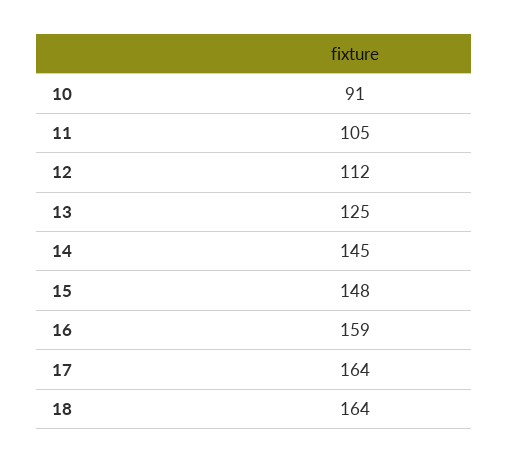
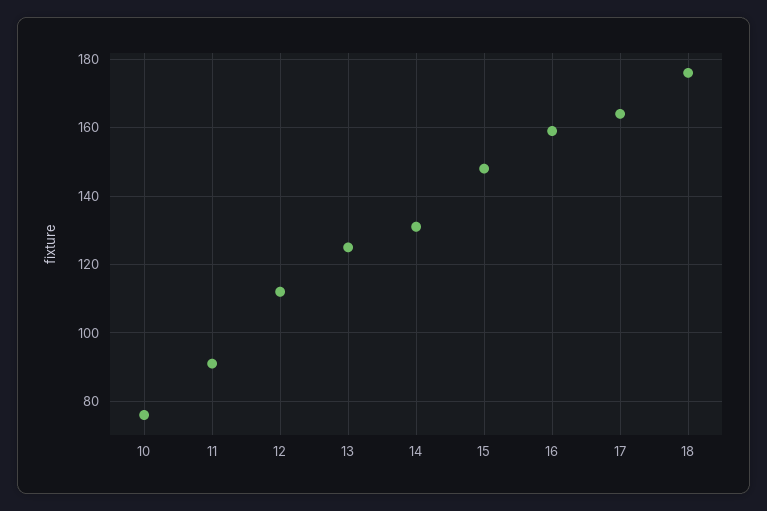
  {
-   "10": 91,
+   "10": 75,
-   "11": 105,
+   "11": 90,
    "12": 112,
    "13": 125,
-   "14": 145,
+   "14": 130,
    "15": 148,
    "16": 159,
    "17": 164,
-   "18": 164
+   "18": 175
  }

